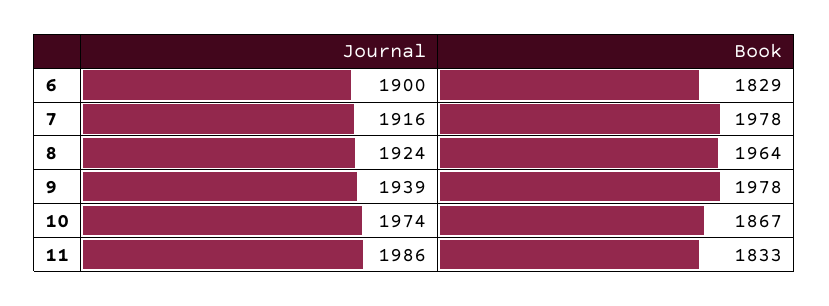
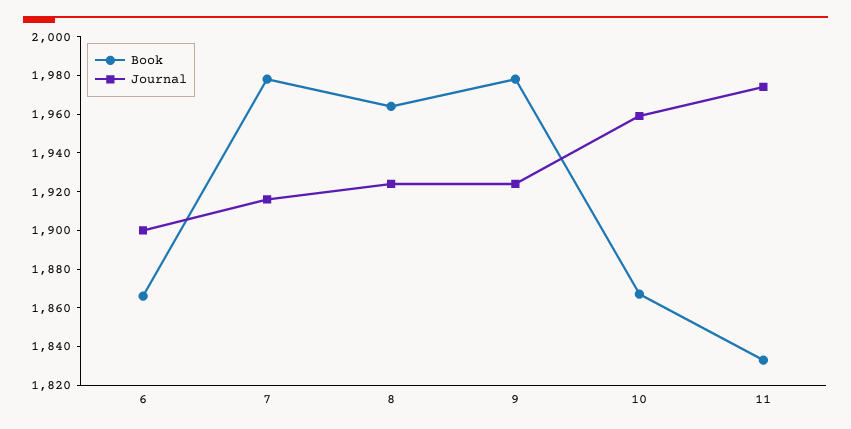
  {
    "Journal": {
      "6": 1900,
      "7": 1916,
      "8": 1924,
-     "9": 1939,
+     "9": 1925,
-     "10": 1974,
+     "10": 1960,
-     "11": 1986
+     "11": 1975
    },
    "Book": {
-     "6": 1829,
+     "6": 1865,
      "7": 1978,
      "8": 1964,
      "9": 1978,
      "10": 1867,
      "11": 1833
    }
  }

